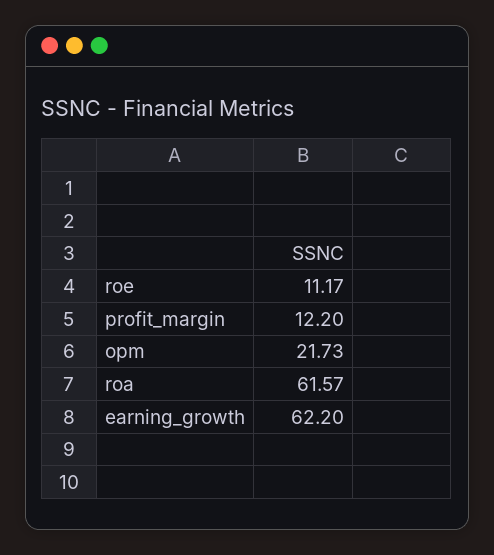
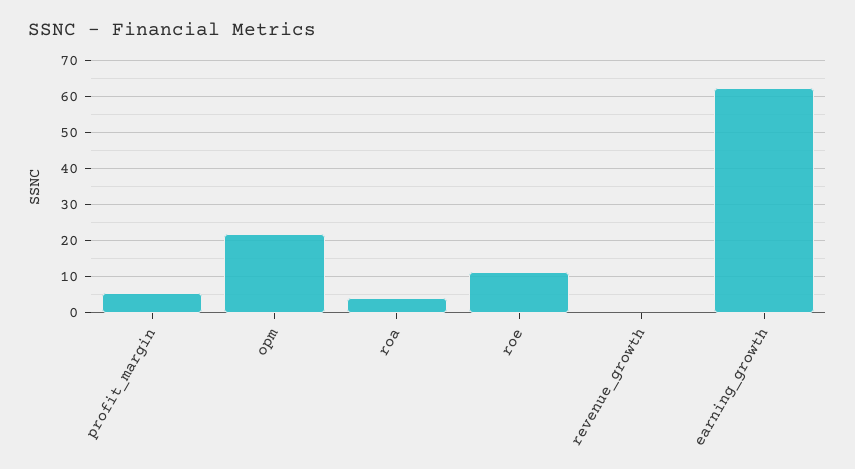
  {
    "roe": 11.17,
-   "profit_margin": 12.2,
+   "profit_margin": 6,
    "opm": 21.73,
-   "roa": 61.57,
+   "roa": 4,
-   "earning_growth": 62.2
+   "earning_growth": 62.2,
+   "revenue_growth": 0
  }

